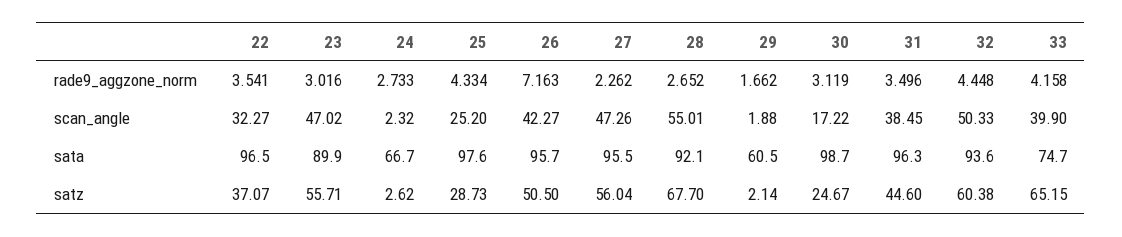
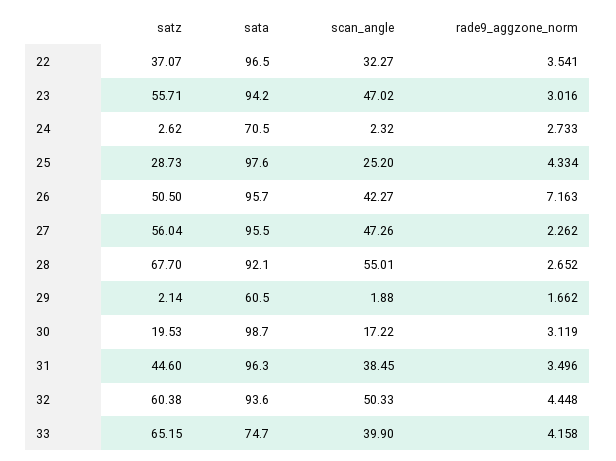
  {
    "22": {
      "rade9_aggzone_norm": 3.541,
      "scan_angle": 32.27,
      "sata": 96.5,
      "satz": 37.07
    },
    "23": {
      "rade9_aggzone_norm": 3.016,
      "scan_angle": 47.02,
-     "sata": 89.9,
+     "sata": 94.2,
      "satz": 55.71
    },
    "24": {
      "rade9_aggzone_norm": 2.733,
      "scan_angle": 2.32,
-     "sata": 66.7,
+     "sata": 70.5,
      "satz": 2.62
    },
    "25": {
      "rade9_aggzone_norm": 4.334,
      "scan_angle": 25.2,
      "sata": 97.6,
      "satz": 28.73
    },
    "26": {
      "rade9_aggzone_norm": 7.163,
      "scan_angle": 42.27,
      "sata": 95.7,
      "satz": 50.5
    },
    "27": {
      "rade9_aggzone_norm": 2.262,
      "scan_angle": 47.26,
      "sata": 95.5,
      "satz": 56.04
    },
    "28": {
      "rade9_aggzone_norm": 2.652,
      "scan_angle": 55.01,
      "sata": 92.1,
      "satz": 67.7
    },
    "29": {
      "rade9_aggzone_norm": 1.662,
      "scan_angle": 1.88,
      "sata": 60.5,
      "satz": 2.14
    },
    "30": {
      "rade9_aggzone_norm": 3.119,
      "scan_angle": 17.22,
      "sata": 98.7,
-     "satz": 24.67
+     "satz": 19.53
    },
    "31": {
      "rade9_aggzone_norm": 3.496,
      "scan_angle": 38.45,
      "sata": 96.3,
      "satz": 44.6
    },
    "32": {
      "rade9_aggzone_norm": 4.448,
      "scan_angle": 50.33,
      "sata": 93.6,
      "satz": 60.38
    },
    "33": {
      "rade9_aggzone_norm": 4.158,
      "scan_angle": 39.9,
      "sata": 74.7,
      "satz": 65.15
    }
  }

